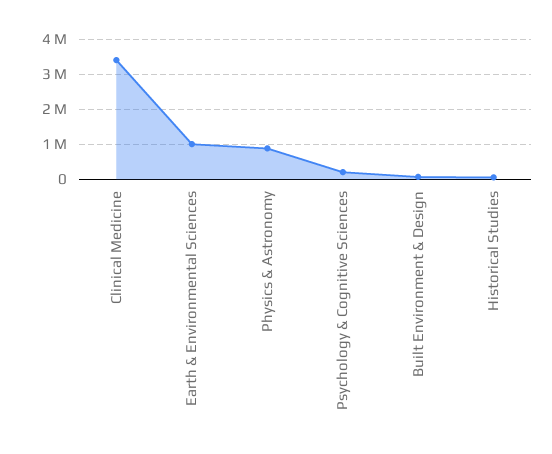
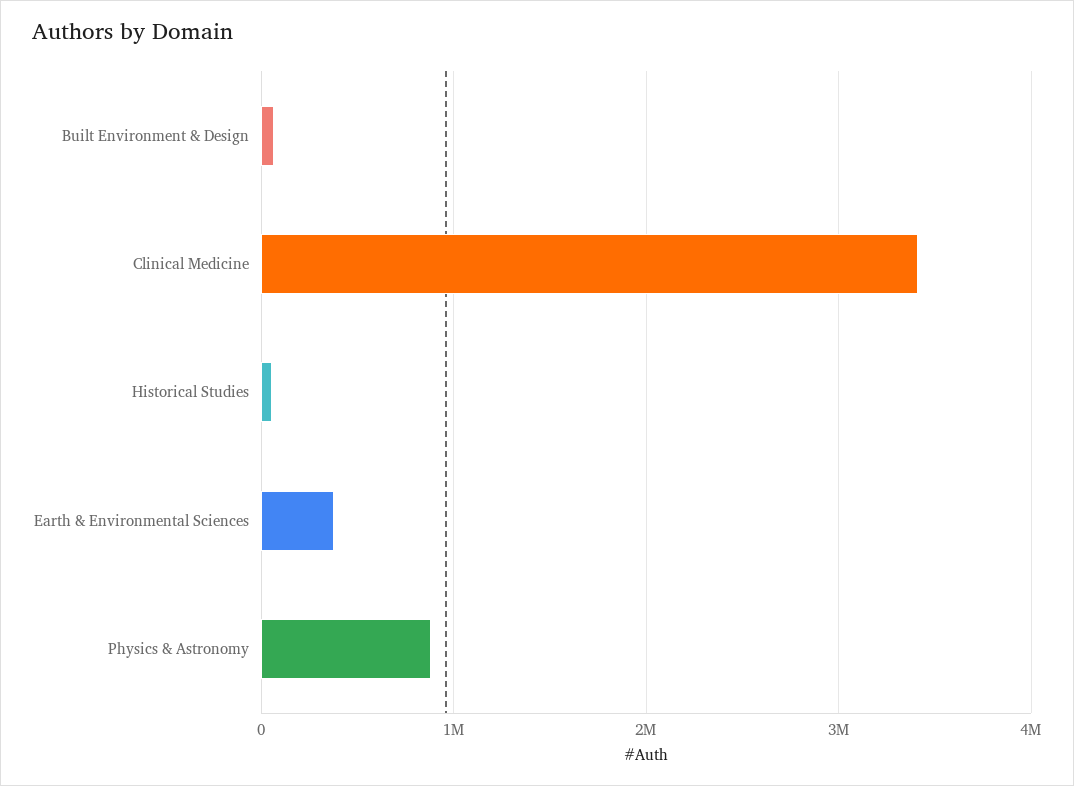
  {
    "Clinical Medicine": 3400000,
-   "Earth & Environmental Sciences": 1000000,
+   "Earth & Environmental Sciences": 400000,
    "Physics & Astronomy": 900000,
-   "Psychology & Cognitive Sciences": 200000,
    "Built Environment & Design": 100000,
    "Historical Studies": 100000
  }

